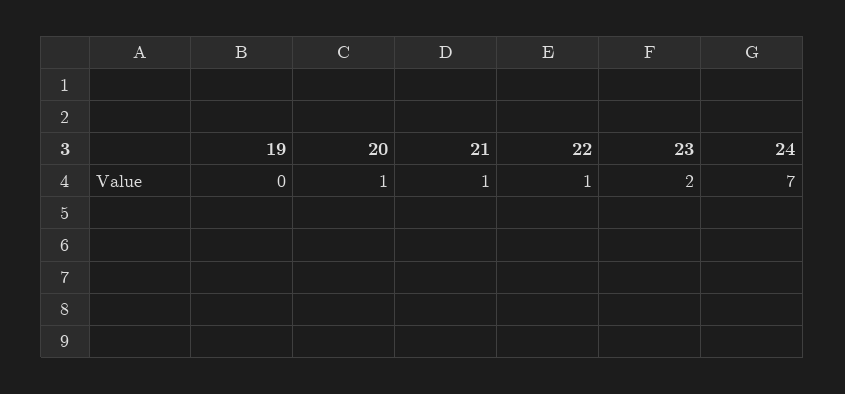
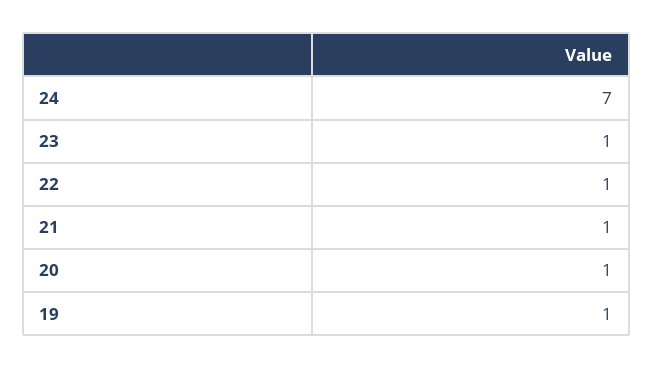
  {
-   "19": 0,
+   "19": 1,
    "20": 1,
    "21": 1,
    "22": 1,
-   "23": 2,
+   "23": 1,
    "24": 7
  }

